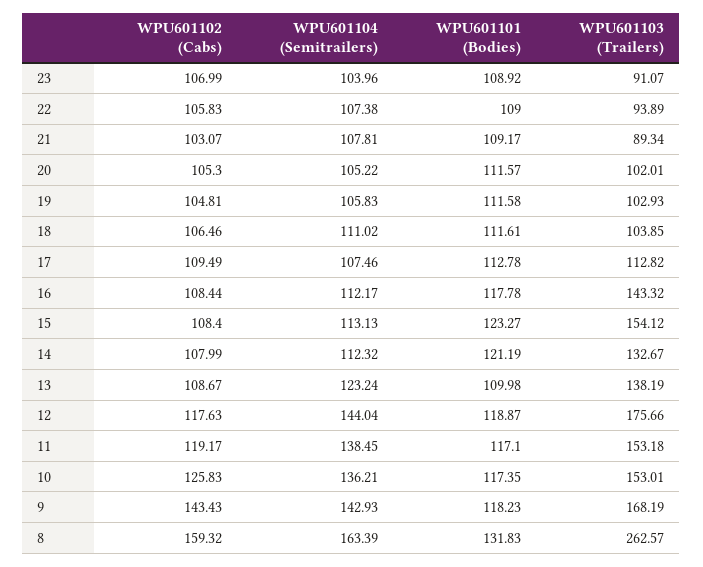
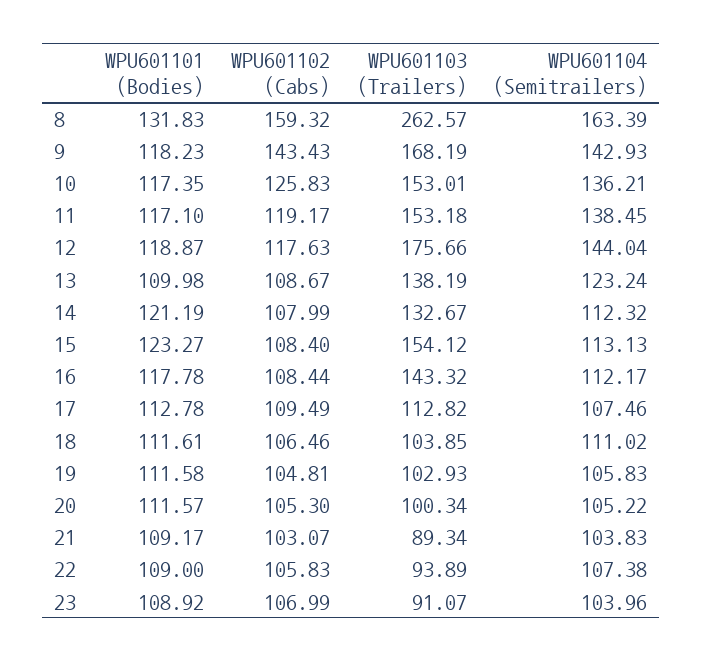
  {
    "WPU601102 (Cabs)": {
      "23": 106.99,
      "22": 105.83,
      "21": 103.07,
      "20": 105.3,
      "19": 104.81,
      "18": 106.46,
      "17": 109.49,
      "16": 108.44,
      "15": 108.4,
      "14": 107.99,
      "13": 108.67,
      "12": 117.63,
      "11": 119.17,
      "10": 125.83,
      "9": 143.43,
      "8": 159.32
    },
    "WPU601104 (Semitrailers)": {
      "23": 103.96,
      "22": 107.38,
-     "21": 107.81,
+     "21": 103.83,
      "20": 105.22,
      "19": 105.83,
      "18": 111.02,
      "17": 107.46,
      "16": 112.17,
      "15": 113.13,
      "14": 112.32,
      "13": 123.24,
      "12": 144.04,
      "11": 138.45,
      "10": 136.21,
      "9": 142.93,
      "8": 163.39
    },
    "WPU601101 (Bodies)": {
      "23": 108.92,
      "22": 109,
      "21": 109.17,
      "20": 111.57,
      "19": 111.58,
      "18": 111.61,
      "17": 112.78,
      "16": 117.78,
      "15": 123.27,
      "14": 121.19,
      "13": 109.98,
      "12": 118.87,
      "11": 117.1,
      "10": 117.35,
      "9": 118.23,
      "8": 131.83
    },
    "WPU601103 (Trailers)": {
      "23": 91.07,
      "22": 93.89,
      "21": 89.34,
-     "20": 102.01,
+     "20": 100.34,
      "19": 102.93,
      "18": 103.85,
      "17": 112.82,
      "16": 143.32,
      "15": 154.12,
      "14": 132.67,
      "13": 138.19,
      "12": 175.66,
      "11": 153.18,
      "10": 153.01,
      "9": 168.19,
      "8": 262.57
    }
  }

